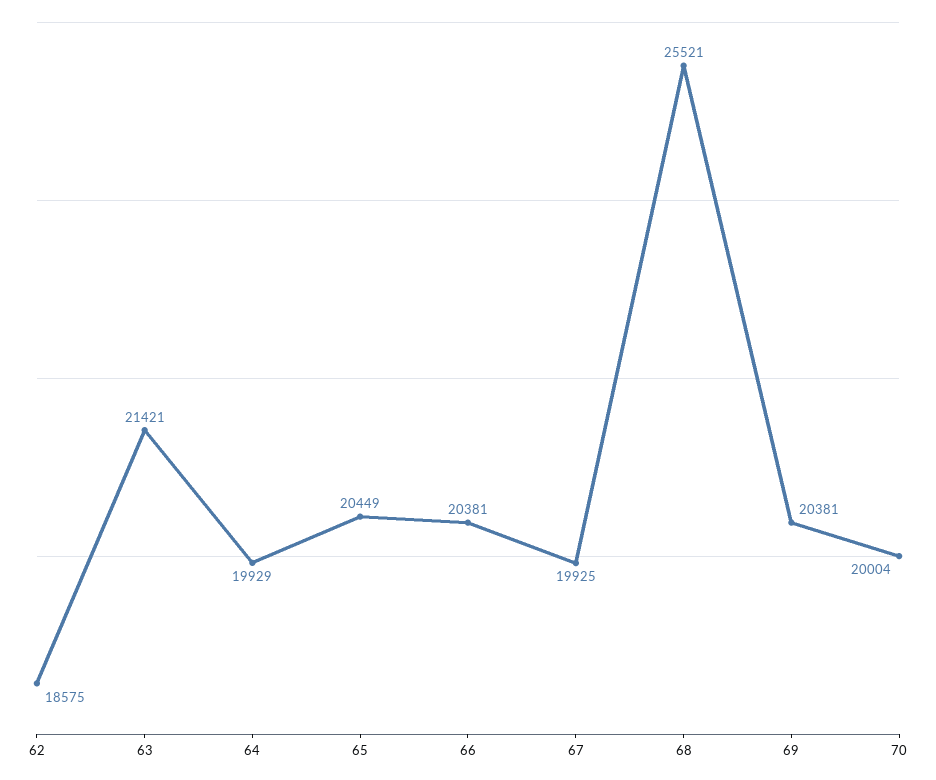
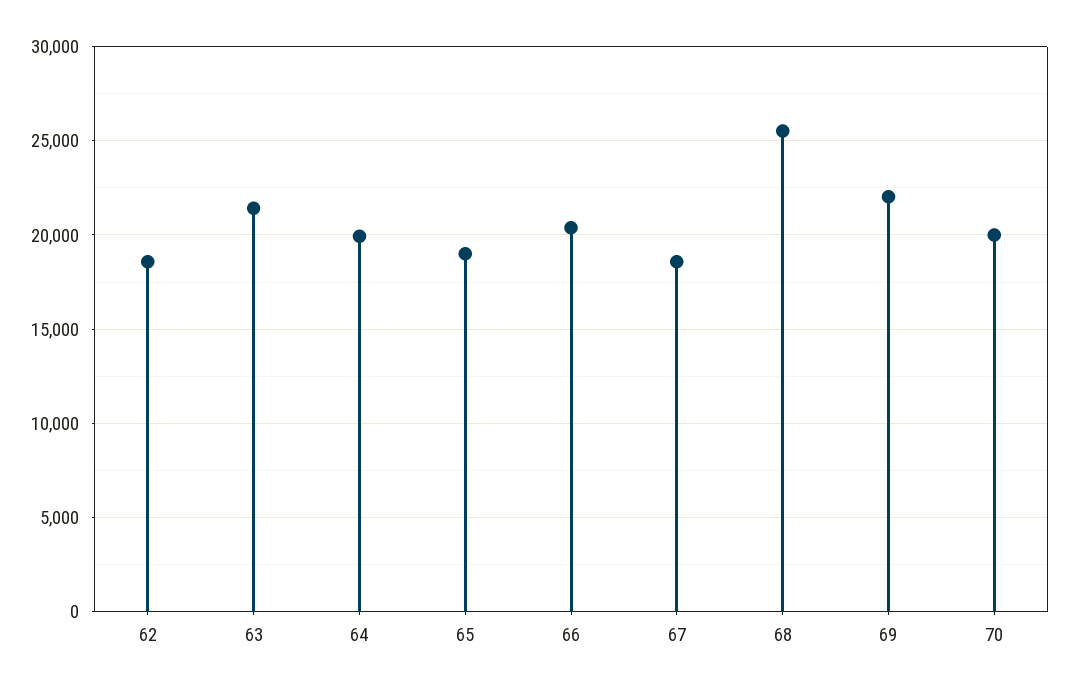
  {
    "62": 18575,
    "63": 21421,
    "64": 19929,
-   "65": 20449,
+   "65": 19000,
    "66": 20381,
-   "67": 19925,
+   "67": 18500,
    "68": 25521,
-   "69": 20381,
+   "69": 22000,
    "70": 20004
  }

